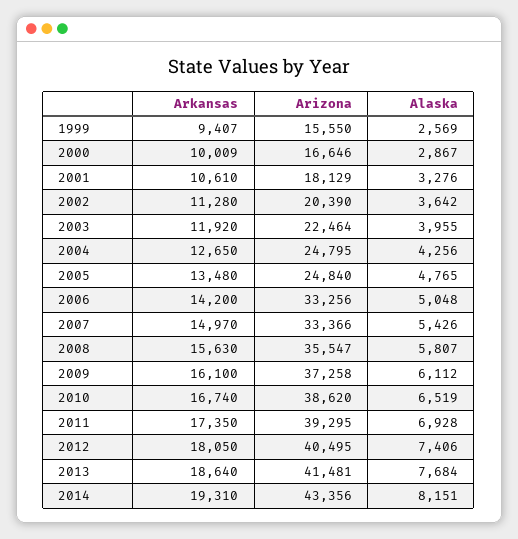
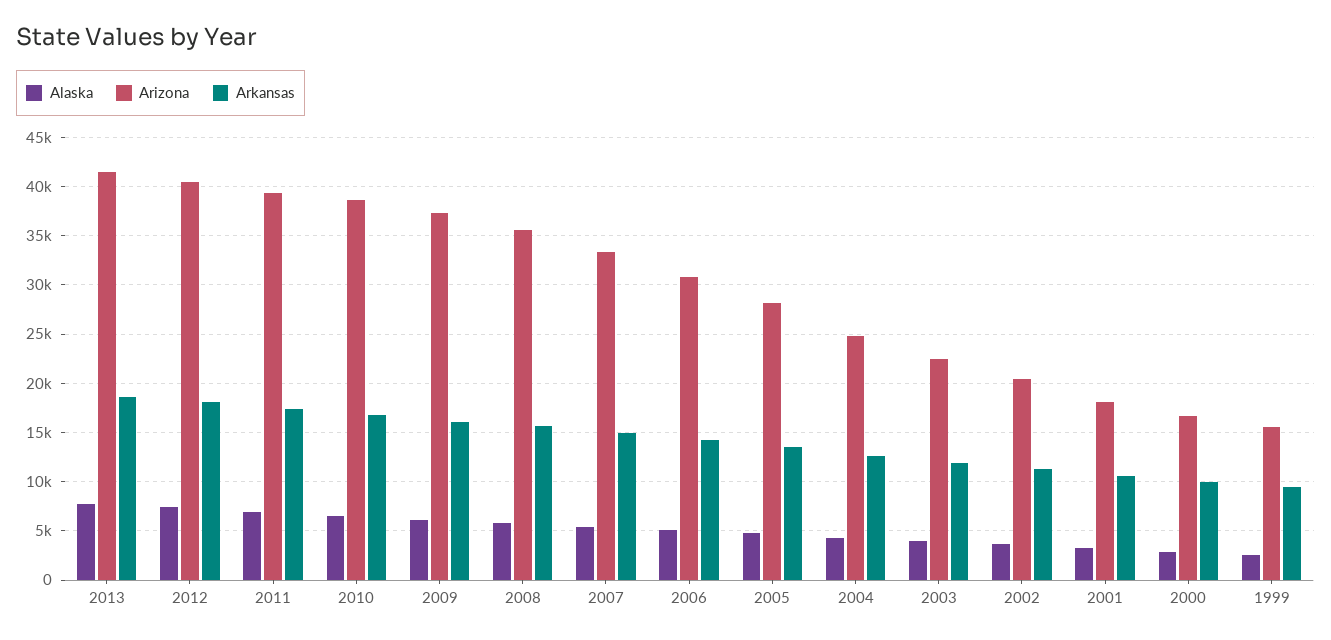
  {
    "Arkansas": {
      "1999": 9407,
      "2000": 10009,
      "2001": 10610,
      "2002": 11280,
      "2003": 11920,
      "2004": 12650,
      "2005": 13480,
      "2006": 14200,
      "2007": 14970,
      "2008": 15630,
      "2009": 16100,
      "2010": 16740,
      "2011": 17350,
      "2012": 18050,
-     "2013": 18640,
+     "2013": 18640
-     "2014": 19310
    },
    "Arizona": {
      "1999": 15550,
      "2000": 16646,
      "2001": 18129,
      "2002": 20390,
      "2003": 22464,
      "2004": 24795,
-     "2005": 24840,
+     "2005": 28000,
-     "2006": 33256,
+     "2006": 31000,
      "2007": 33366,
      "2008": 35547,
      "2009": 37258,
      "2010": 38620,
      "2011": 39295,
      "2012": 40495,
-     "2013": 41481,
+     "2013": 41481
-     "2014": 43356
    },
    "Alaska": {
      "1999": 2569,
      "2000": 2867,
      "2001": 3276,
      "2002": 3642,
      "2003": 3955,
      "2004": 4256,
      "2005": 4765,
      "2006": 5048,
      "2007": 5426,
      "2008": 5807,
      "2009": 6112,
      "2010": 6519,
      "2011": 6928,
      "2012": 7406,
-     "2013": 7684,
+     "2013": 7684
-     "2014": 8151
    }
  }

